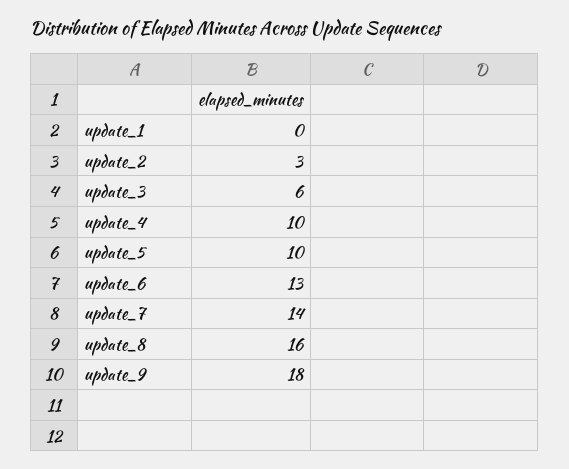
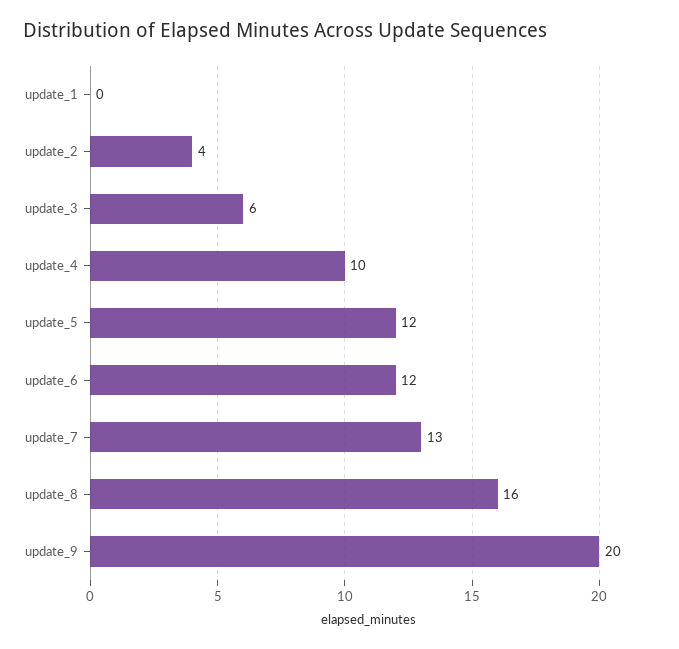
  {
    "update_1": 0,
-   "update_2": 3,
+   "update_2": 4,
    "update_3": 6,
    "update_4": 10,
-   "update_5": 10,
+   "update_5": 12,
-   "update_6": 13,
+   "update_6": 12,
-   "update_7": 14,
+   "update_7": 13,
    "update_8": 16,
-   "update_9": 18
+   "update_9": 20
  }

